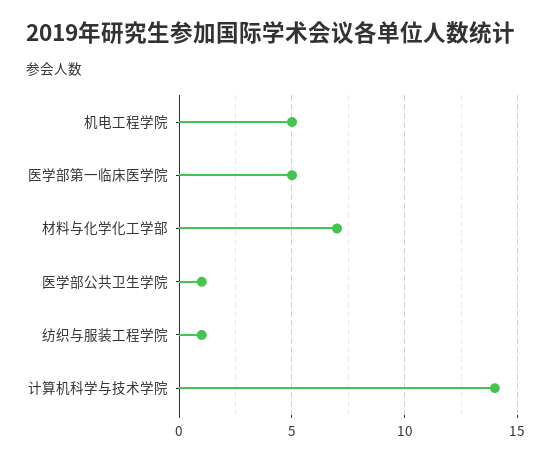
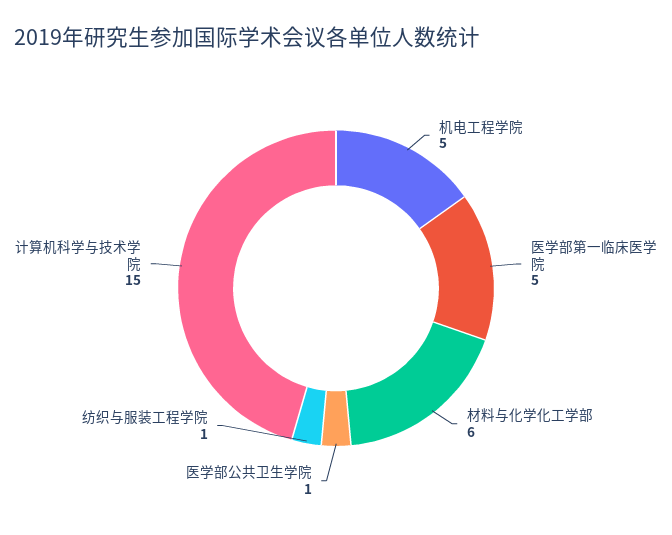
  {
    "机电工程学院": 5,
    "医学部第一临床医学院": 5,
-   "材料与化学化工学部": 7,
+   "材料与化学化工学部": 6,
    "医学部公共卫生学院": 1,
    "纺织与服装工程学院": 1,
-   "计算机科学与技术学院": 14
+   "计算机科学与技术学院": 15
  }

